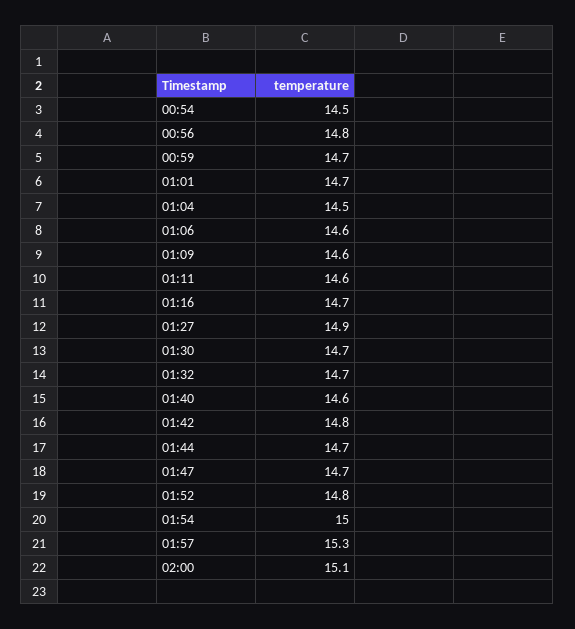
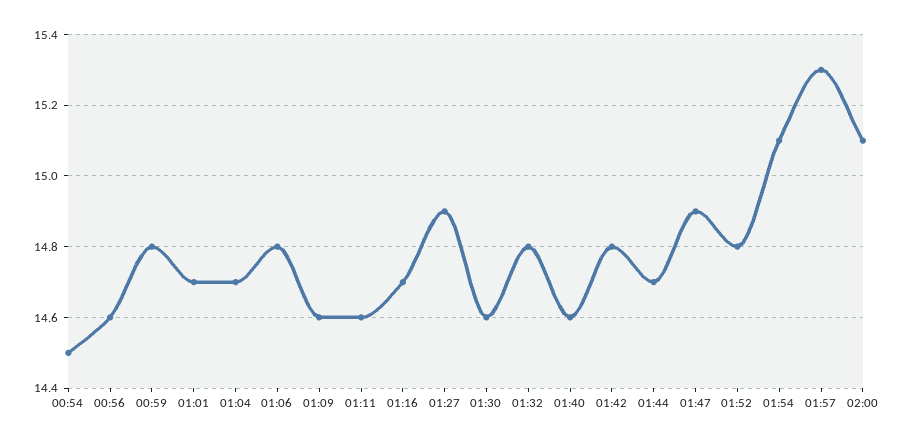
  {
    "00:54": 14.5,
-   "00:56": 14.8,
+   "00:56": 14.6,
-   "00:59": 14.7,
+   "00:59": 14.8,
    "01:01": 14.7,
-   "01:04": 14.5,
+   "01:04": 14.7,
-   "01:06": 14.6,
+   "01:06": 14.8,
    "01:09": 14.6,
    "01:11": 14.6,
    "01:16": 14.7,
    "01:27": 14.9,
-   "01:30": 14.7,
+   "01:30": 14.6,
-   "01:32": 14.7,
+   "01:32": 14.8,
    "01:40": 14.6,
    "01:42": 14.8,
    "01:44": 14.7,
-   "01:47": 14.7,
+   "01:47": 14.9,
    "01:52": 14.8,
-   "01:54": 15,
+   "01:54": 15.1,
    "01:57": 15.3,
    "02:00": 15.1
  }

